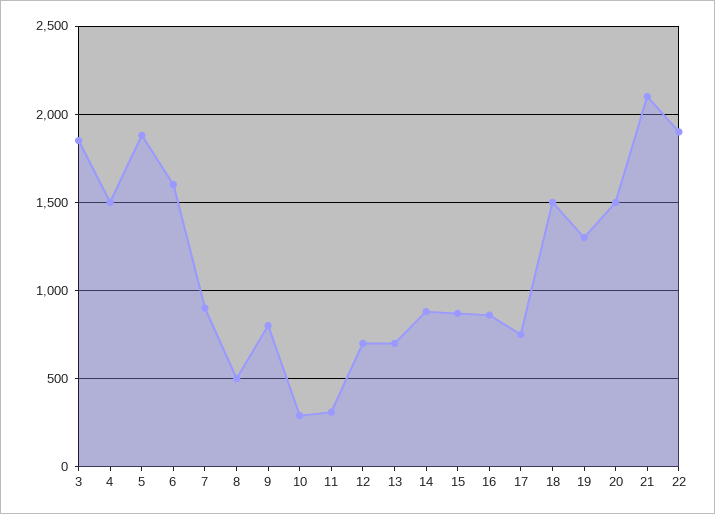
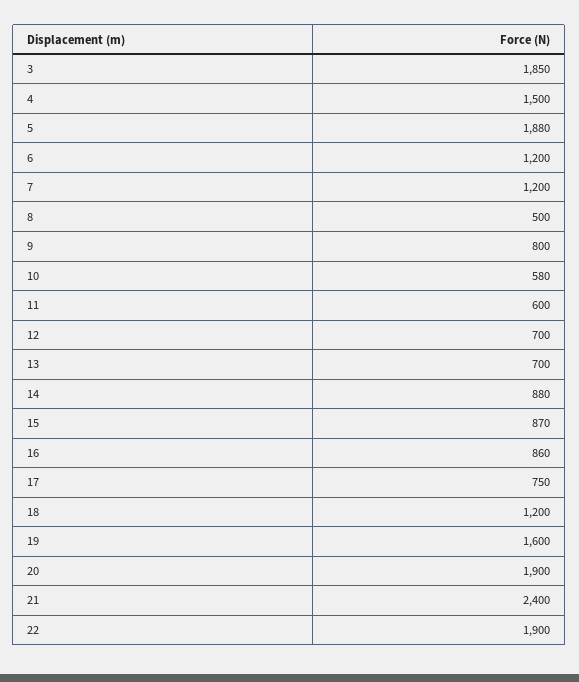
  {
    "3": 1850,
    "4": 1500,
    "5": 1880,
-   "6": 1600,
+   "6": 1200,
-   "7": 900,
+   "7": 1200,
    "8": 500,
    "9": 800,
-   "10": 300,
+   "10": 580,
-   "11": 300,
+   "11": 600,
    "12": 700,
    "13": 700,
    "14": 880,
    "15": 870,
    "16": 860,
    "17": 750,
-   "18": 1500,
+   "18": 1200,
-   "19": 1300,
+   "19": 1600,
-   "20": 1500,
+   "20": 1900,
-   "21": 2100,
+   "21": 2400,
    "22": 1900
  }

